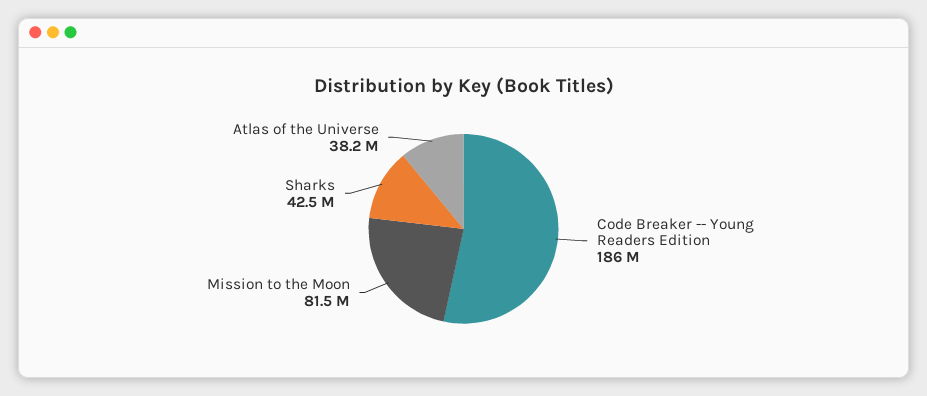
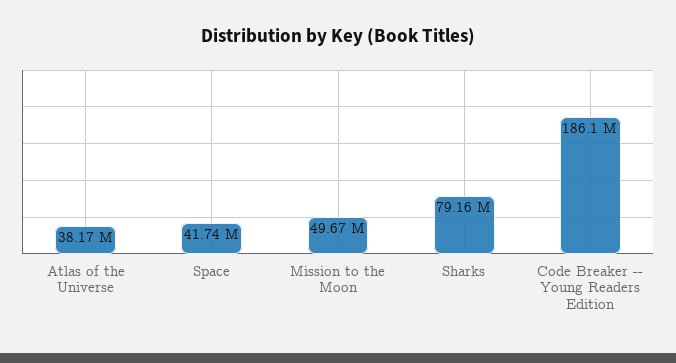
  {
    "Code Breaker -- Young Readers Edition": 186100000,
-   "Mission to the Moon": 81500000,
+   "Mission to the Moon": 49670000,
-   "Sharks": 42500000,
+   "Sharks": 79160000,
-   "Atlas of the Universe": 38170000
+   "Atlas of the Universe": 38170000,
+   "Space": 41740000
  }

